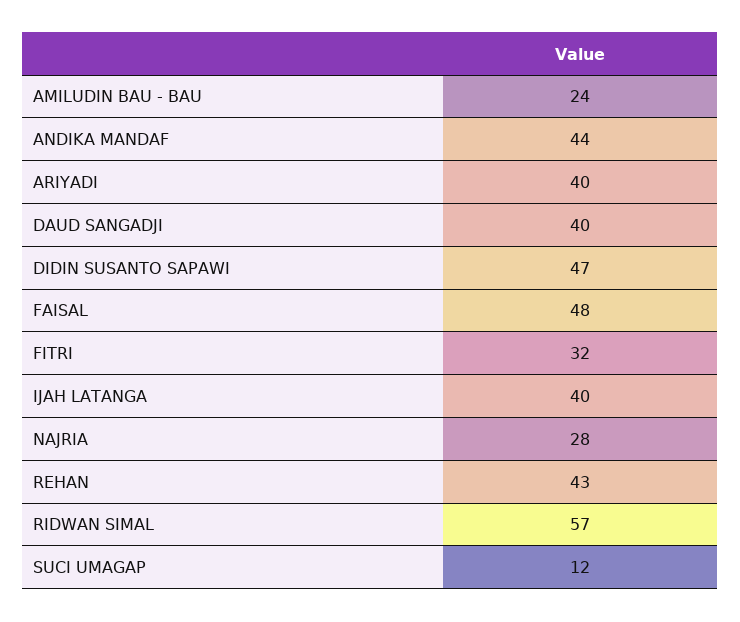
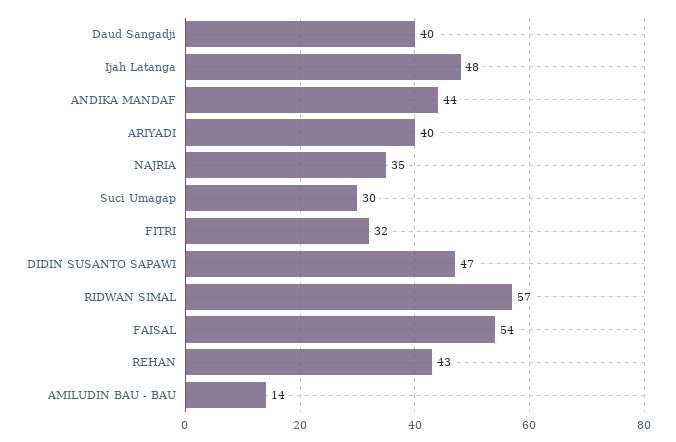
  {
-   "AMILUDIN BAU - BAU": 24,
+   "AMILUDIN BAU - BAU": 14,
    "ANDIKA MANDAF": 44,
    "ARIYADI": 40,
    "DAUD SANGADJI": 40,
    "DIDIN SUSANTO SAPAWI": 47,
-   "FAISAL": 48,
+   "FAISAL": 54,
    "FITRI": 32,
-   "IJAH LATANGA": 40,
+   "IJAH LATANGA": 48,
-   "NAJRIA": 28,
+   "NAJRIA": 35,
    "REHAN": 43,
    "RIDWAN SIMAL": 57,
-   "SUCI UMAGAP": 12
+   "SUCI UMAGAP": 30
  }

